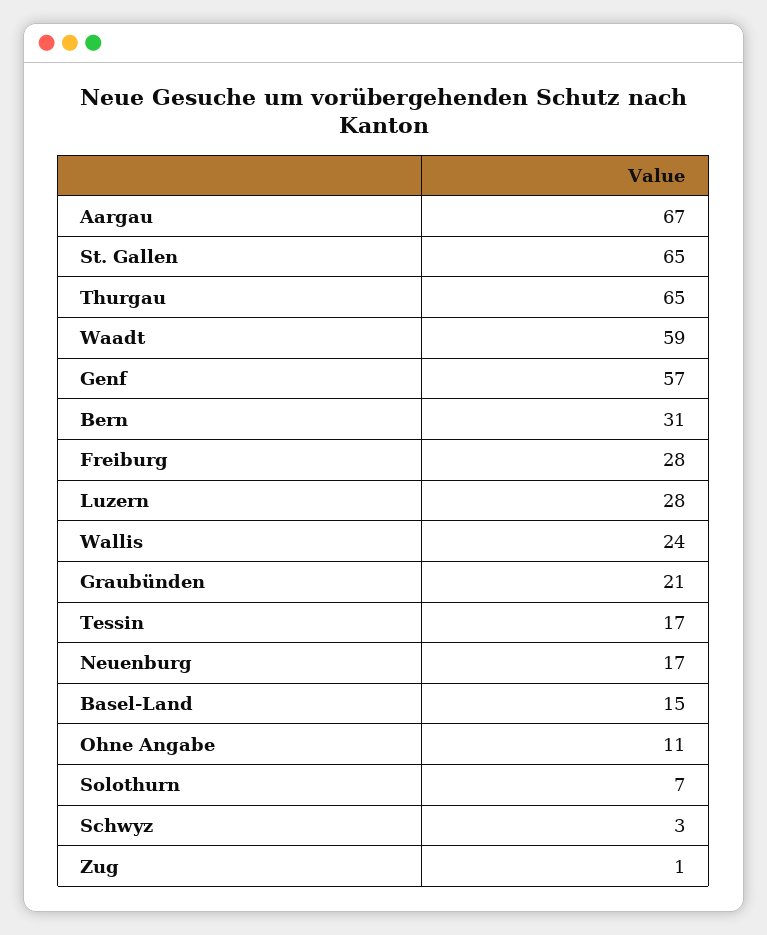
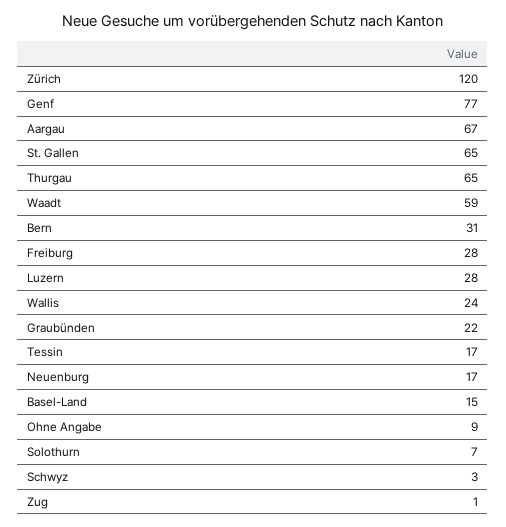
  {
    "Aargau": 67,
    "St. Gallen": 65,
    "Thurgau": 65,
    "Waadt": 59,
-   "Genf": 57,
+   "Genf": 77,
    "Bern": 31,
    "Freiburg": 28,
    "Luzern": 28,
    "Wallis": 24,
-   "Graubünden": 21,
+   "Graubünden": 22,
    "Tessin": 17,
    "Neuenburg": 17,
    "Basel-Land": 15,
-   "Ohne Angabe": 11,
+   "Ohne Angabe": 9,
    "Solothurn": 7,
    "Schwyz": 3,
-   "Zug": 1
+   "Zug": 1,
+   "Zürich": 120
  }

